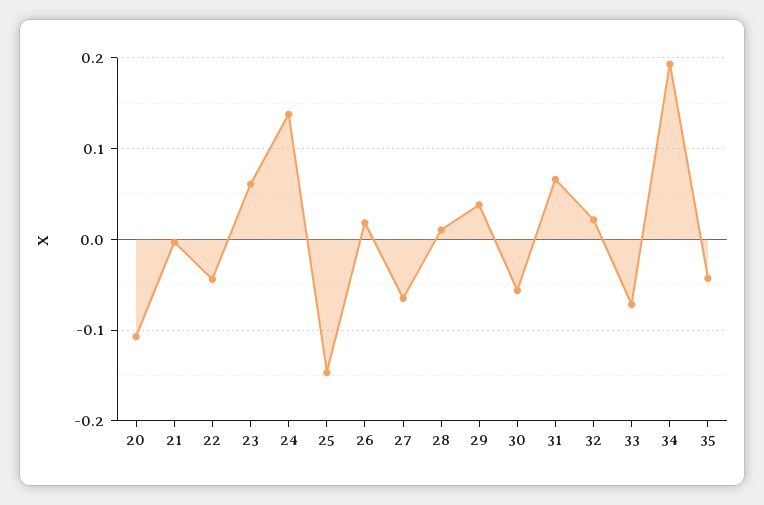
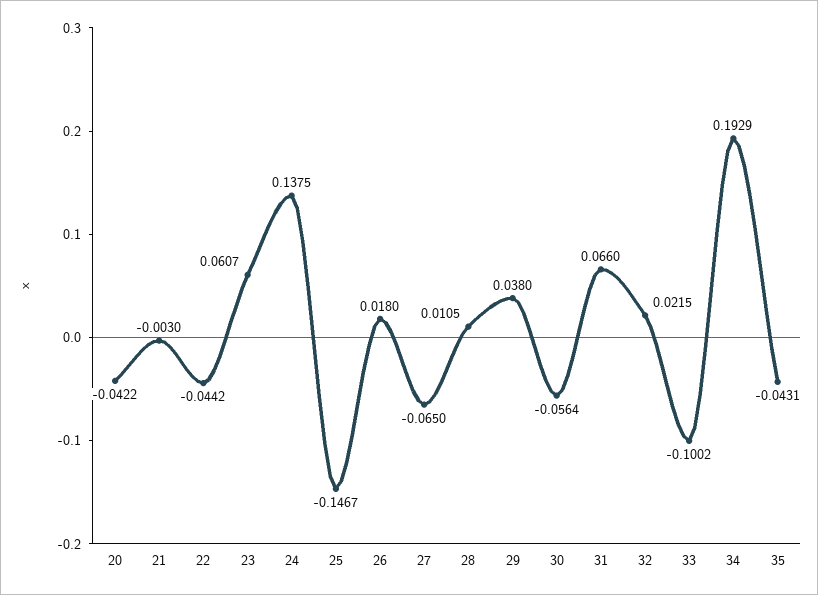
  {
-   "20": -0.11,
+   "20": -0.0422,
    "21": -0.003,
    "22": -0.0442,
    "23": 0.0607,
    "24": 0.1375,
    "25": -0.1467,
    "26": 0.018,
    "27": -0.065,
    "28": 0.0105,
    "29": 0.038,
    "30": -0.0564,
    "31": 0.066,
    "32": 0.0215,
-   "33": -0.07,
+   "33": -0.1002,
    "34": 0.1929,
    "35": -0.0431
  }

